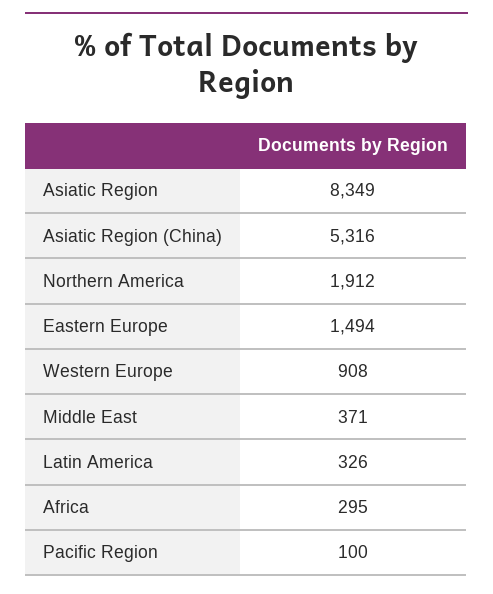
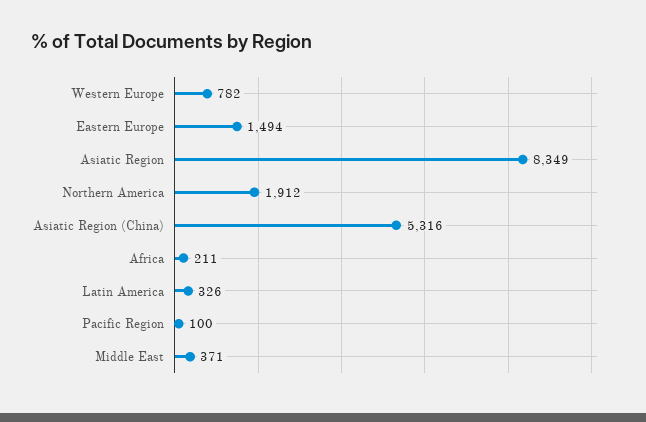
  {
    "Asiatic Region": 8349,
    "Asiatic Region (China)": 5316,
    "Northern America": 1912,
    "Eastern Europe": 1494,
-   "Western Europe": 908,
+   "Western Europe": 782,
    "Middle East": 371,
    "Latin America": 326,
-   "Africa": 295,
+   "Africa": 211,
    "Pacific Region": 100
  }

